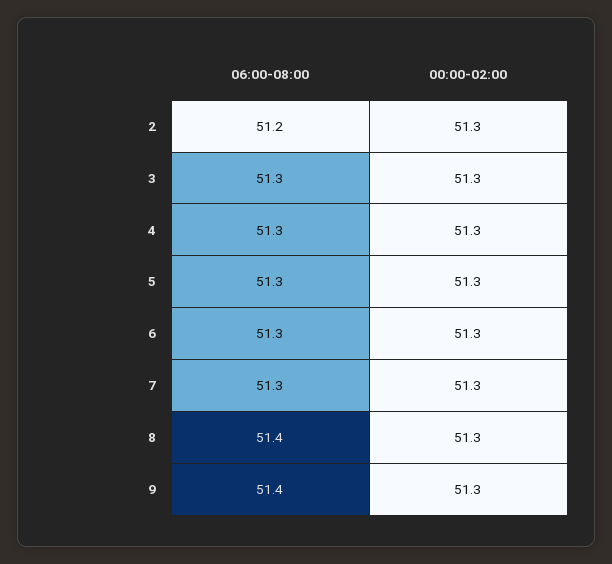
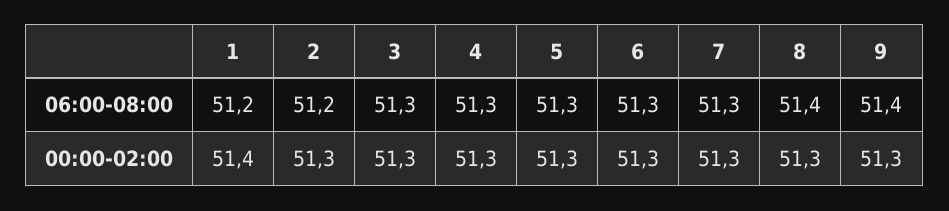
  {
    "06:00-08:00": {
      "2": 51.2,
      "3": 51.3,
      "4": 51.3,
      "5": 51.3,
      "6": 51.3,
      "7": 51.3,
      "8": 51.4,
-     "9": 51.4
+     "9": 51.4,
+     "1": 51.2
    },
    "00:00-02:00": {
      "2": 51.3,
      "3": 51.3,
      "4": 51.3,
      "5": 51.3,
      "6": 51.3,
      "7": 51.3,
      "8": 51.3,
-     "9": 51.3
+     "9": 51.3,
+     "1": 51.4
    }
  }

